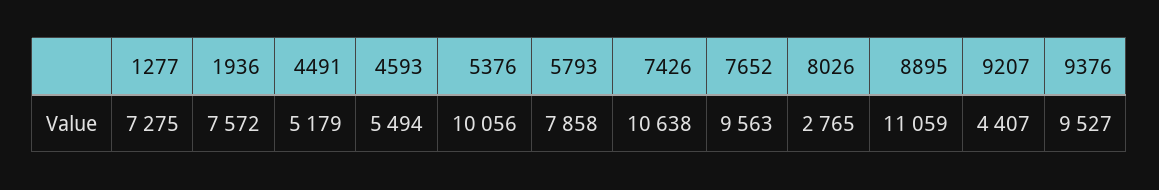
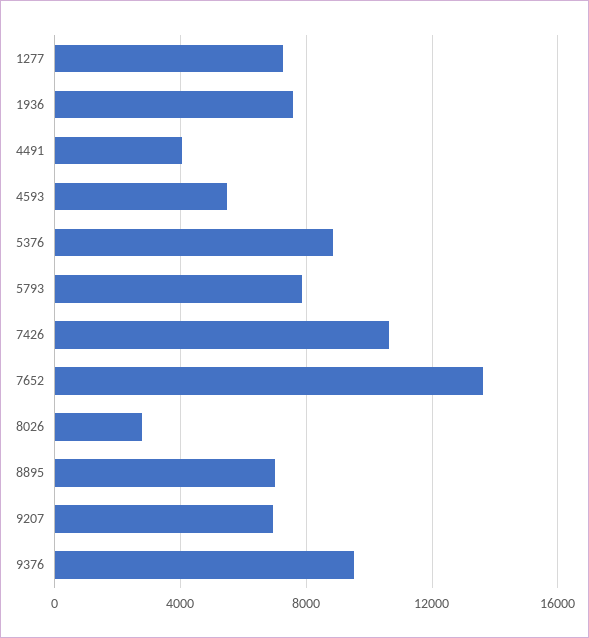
  {
    "1277": 7275,
    "1936": 7572,
-   "4491": 5179,
+   "4491": 4000,
    "4593": 5494,
-   "5376": 10056,
+   "5376": 9000,
    "5793": 7858,
    "7426": 10638,
-   "7652": 9563,
+   "7652": 13500,
    "8026": 2765,
-   "8895": 11059,
+   "8895": 7000,
-   "9207": 4407,
+   "9207": 7000,
    "9376": 9527
  }

